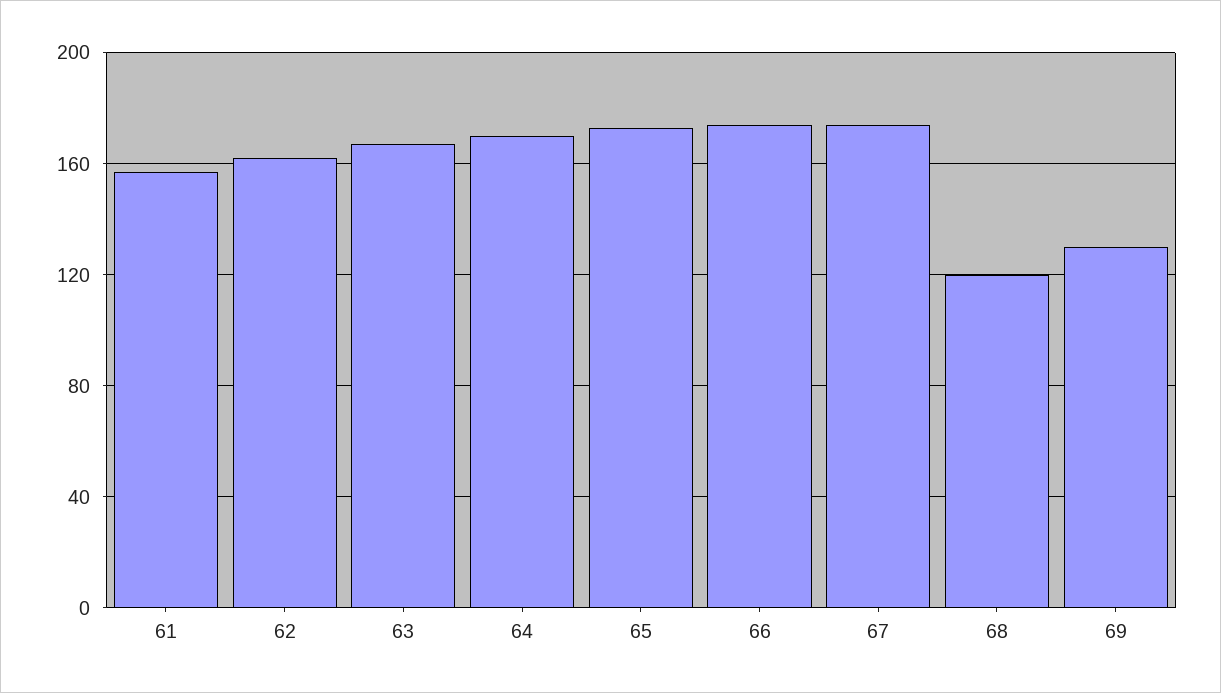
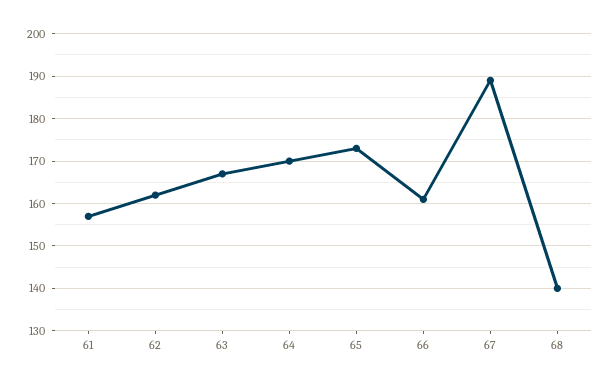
  {
    "61": 155,
    "62": 160,
    "63": 165,
    "64": 170,
    "65": 175,
-   "66": 175,
+   "66": 160,
-   "67": 175,
+   "67": 190,
-   "68": 120,
+   "68": 140
-   "69": 130
  }

